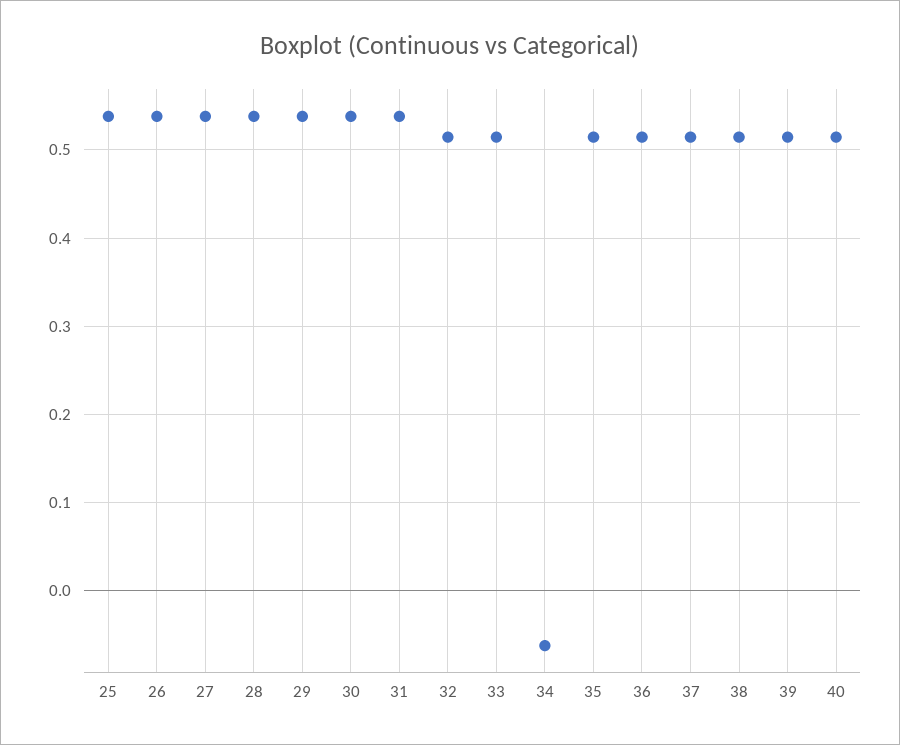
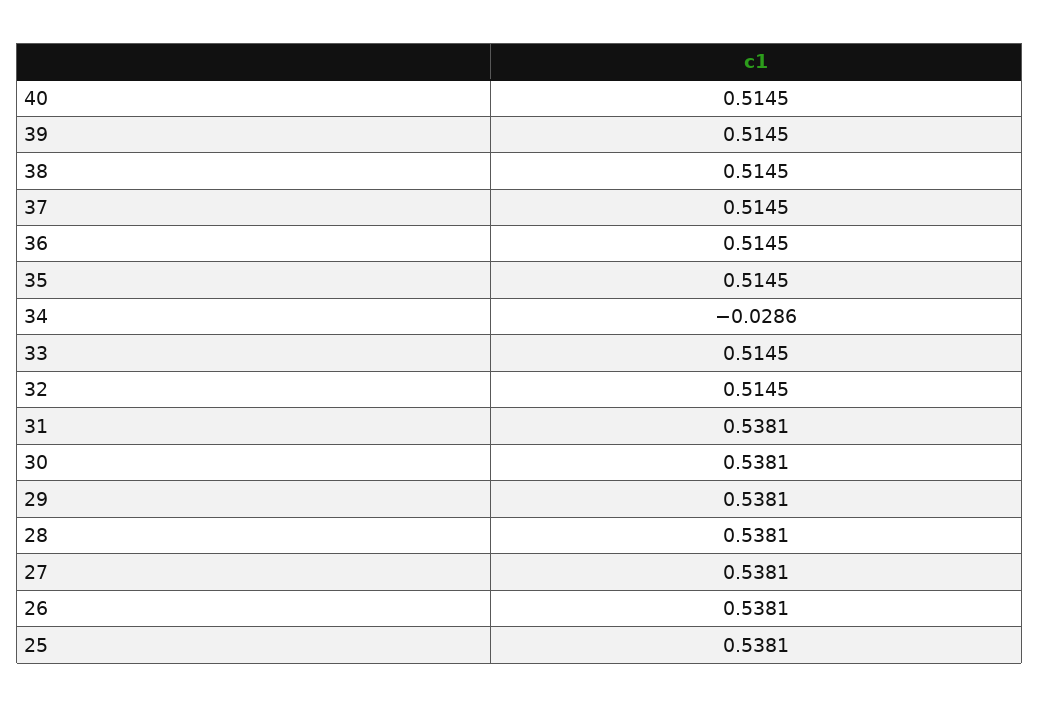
  {
    "25": 0.5381,
    "26": 0.5381,
    "27": 0.5381,
    "28": 0.5381,
    "29": 0.5381,
    "30": 0.5381,
    "31": 0.5381,
    "32": 0.5145,
    "33": 0.5145,
-   "34": -0.06,
+   "34": -0.0286,
    "35": 0.5145,
    "36": 0.5145,
    "37": 0.5145,
    "38": 0.5145,
    "39": 0.5145,
    "40": 0.5145
  }

